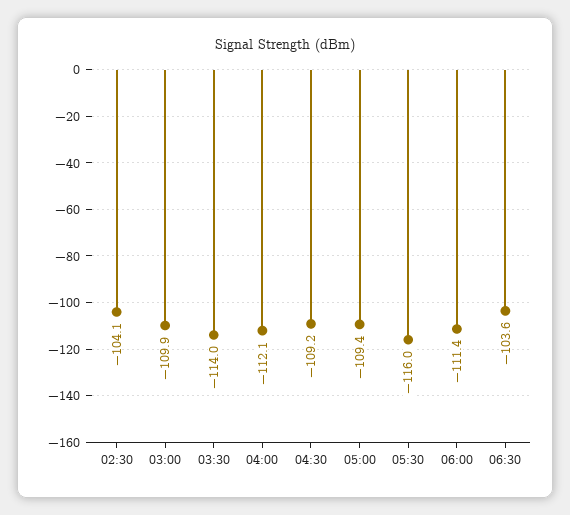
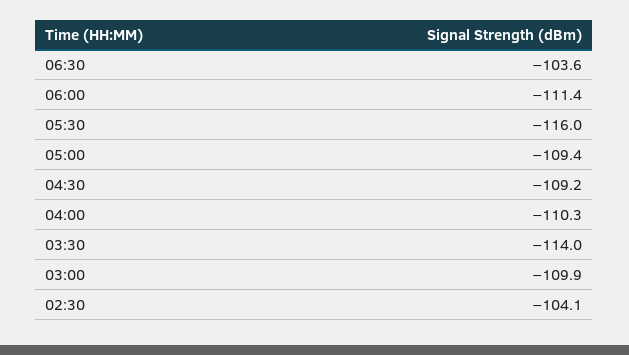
  {
    "02:30": -104.1,
    "03:00": -109.9,
    "03:30": -114,
-   "04:00": -112.1,
+   "04:00": -110.3,
    "04:30": -109.2,
    "05:00": -109.4,
    "05:30": -116,
    "06:00": -111.4,
    "06:30": -103.6
  }

